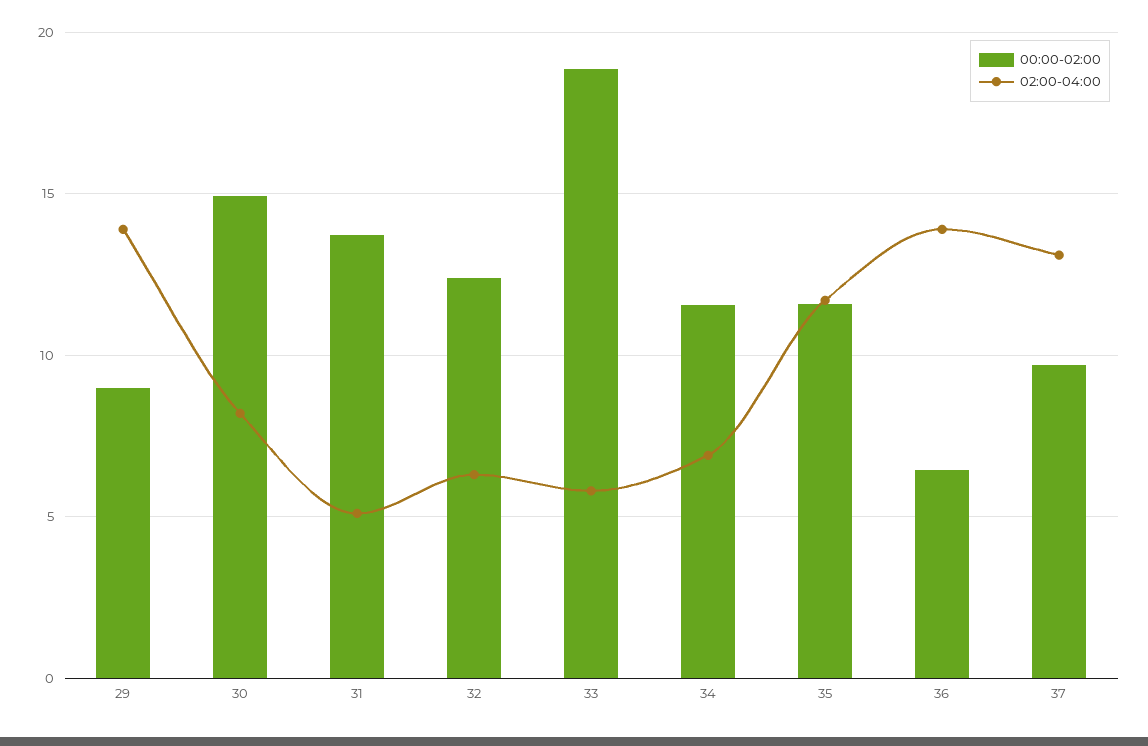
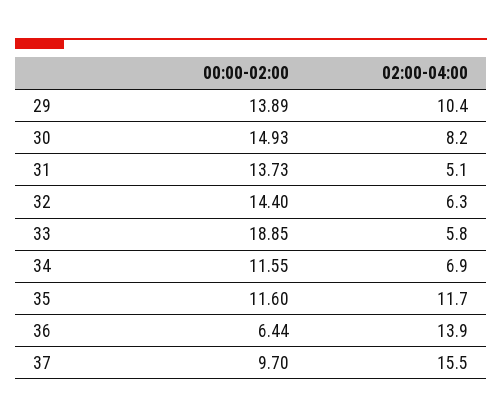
  {
    "00:00-02:00": {
-     "29": 9,
+     "29": 13.89,
      "30": 14.93,
      "31": 13.73,
-     "32": 12.5,
+     "32": 14.4,
      "33": 18.85,
      "34": 11.55,
      "35": 11.6,
      "36": 6.44,
      "37": 9.7
    },
    "02:00-04:00": {
-     "29": 14,
+     "29": 10.4,
      "30": 8.2,
      "31": 5.1,
      "32": 6.3,
      "33": 5.8,
      "34": 6.9,
      "35": 11.7,
      "36": 13.9,
-     "37": 13
+     "37": 15.5
    }
  }

